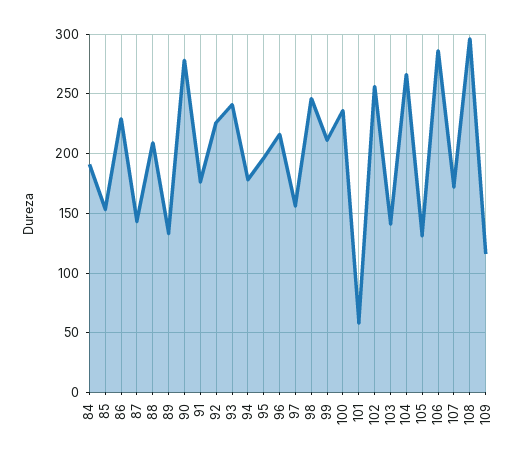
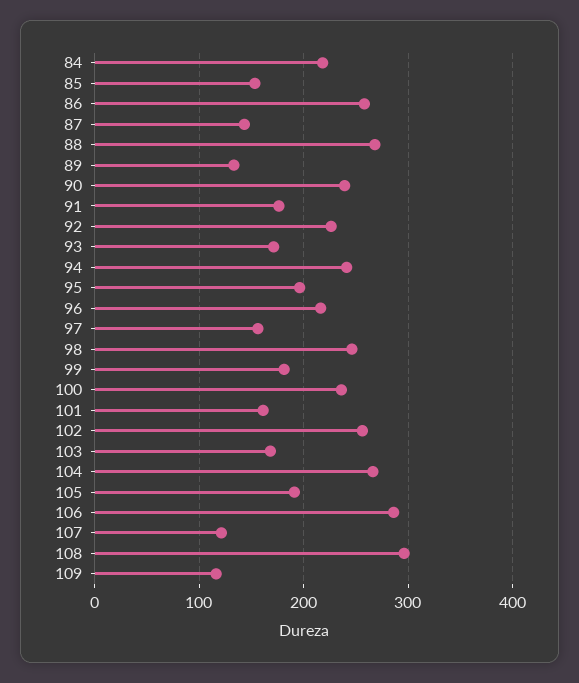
  {
-   "84": 190,
+   "84": 220,
    "85": 150,
-   "86": 230,
+   "86": 260,
    "87": 140,
-   "88": 210,
+   "88": 270,
    "89": 130,
-   "90": 280,
+   "90": 240,
    "91": 180,
    "92": 230,
-   "93": 240,
+   "93": 170,
-   "94": 180,
+   "94": 240,
    "95": 200,
    "96": 220,
    "97": 160,
    "98": 250,
-   "99": 210,
+   "99": 180,
    "100": 240,
-   "101": 60,
+   "101": 160,
    "102": 260,
-   "103": 140,
+   "103": 170,
    "104": 270,
-   "105": 130,
+   "105": 190,
    "106": 290,
-   "107": 170,
+   "107": 120,
    "108": 300,
    "109": 120
  }

